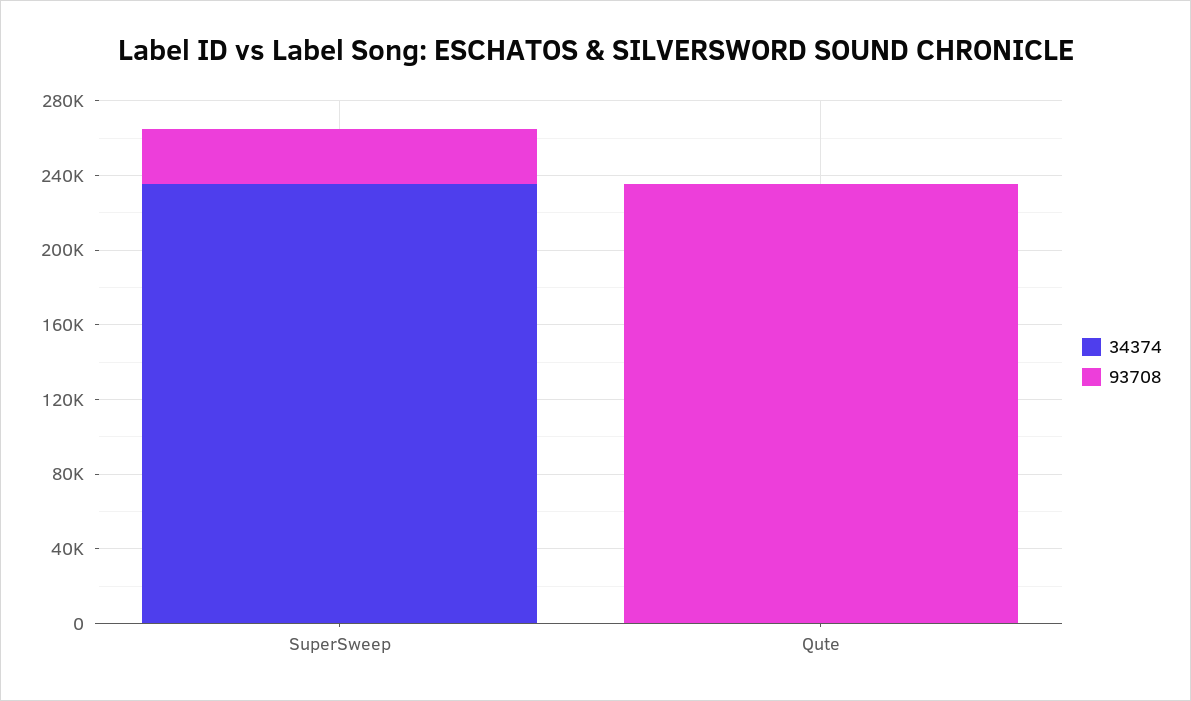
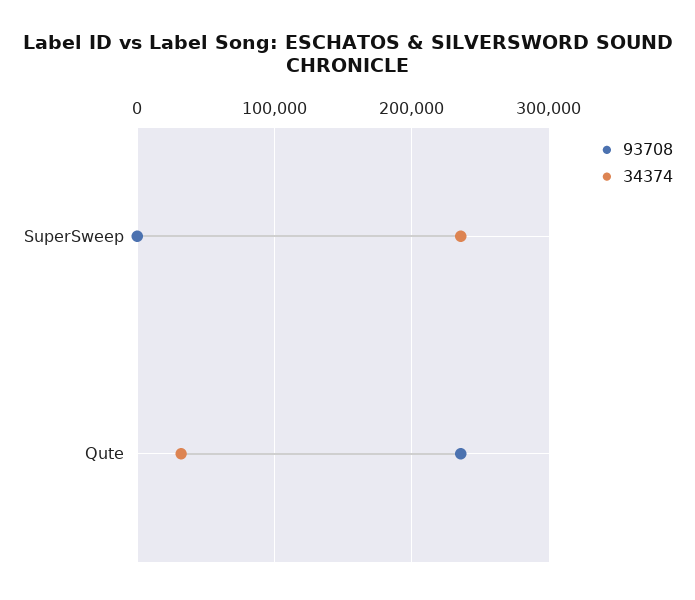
  {
    "34374": {
      "SuperSweep": 240000,
-     "Qute": 0
+     "Qute": 30000
    },
    "93708": {
-     "SuperSweep": 30000,
+     "SuperSweep": 0,
      "Qute": 240000
    }
  }

